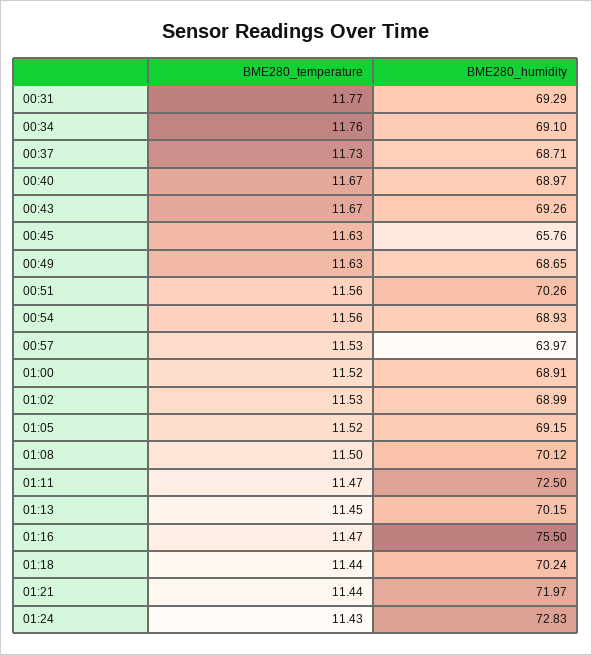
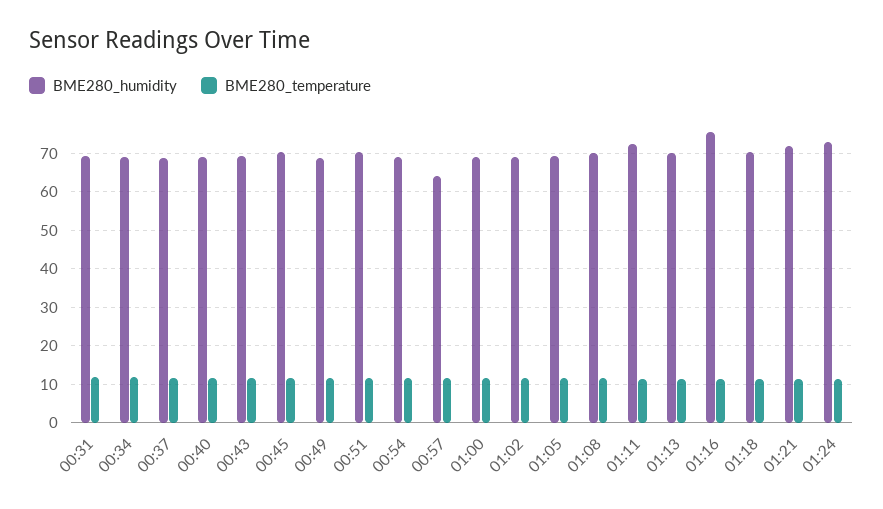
  {
    "BME280_temperature": {
      "00:31": 11.77,
      "00:34": 11.76,
      "00:37": 11.73,
      "00:40": 11.67,
      "00:43": 11.67,
      "00:45": 11.63,
      "00:49": 11.63,
      "00:51": 11.56,
      "00:54": 11.56,
      "00:57": 11.53,
      "01:00": 11.52,
      "01:02": 11.53,
      "01:05": 11.52,
      "01:08": 11.5,
      "01:11": 11.47,
      "01:13": 11.45,
      "01:16": 11.47,
      "01:18": 11.44,
      "01:21": 11.44,
      "01:24": 11.43
    },
    "BME280_humidity": {
      "00:31": 69.29,
      "00:34": 69.1,
      "00:37": 68.71,
      "00:40": 68.97,
      "00:43": 69.26,
-     "00:45": 65.76,
+     "00:45": 70,
      "00:49": 68.65,
      "00:51": 70.26,
      "00:54": 68.93,
      "00:57": 63.97,
      "01:00": 68.91,
      "01:02": 68.99,
      "01:05": 69.15,
      "01:08": 70.12,
      "01:11": 72.5,
      "01:13": 70.15,
      "01:16": 75.5,
      "01:18": 70.24,
      "01:21": 71.97,
      "01:24": 72.83
    }
  }

